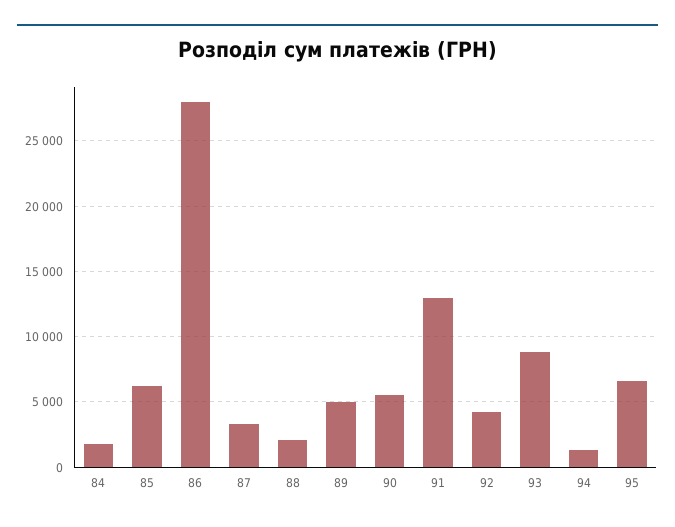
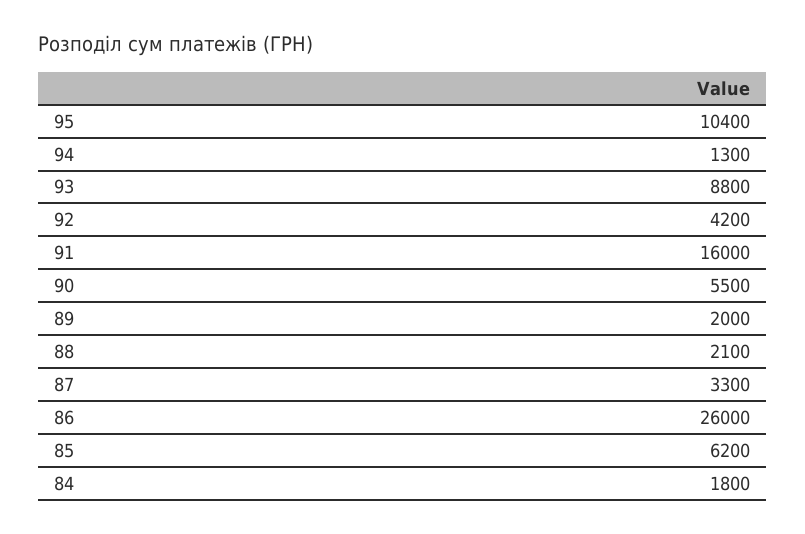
  {
    "84": 1800,
    "85": 6200,
-   "86": 28000,
+   "86": 26000,
    "87": 3300,
    "88": 2100,
-   "89": 5000,
+   "89": 2000,
    "90": 5500,
-   "91": 13000,
+   "91": 16000,
    "92": 4200,
    "93": 8800,
    "94": 1300,
-   "95": 6500
+   "95": 10400
  }

